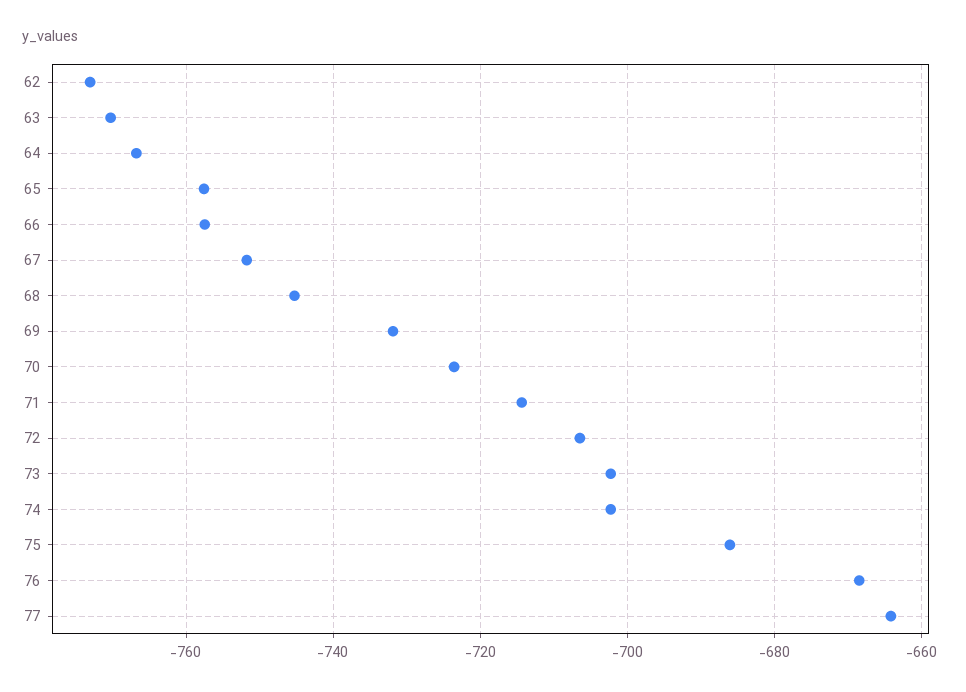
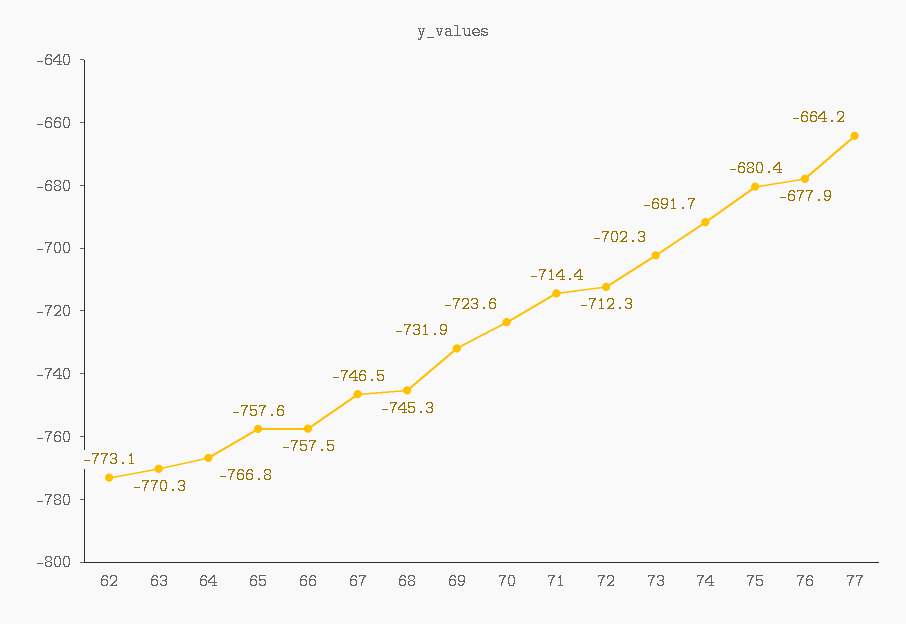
  {
    "62": -773.1,
    "63": -770.3,
    "64": -766.8,
    "65": -757.6,
    "66": -757.5,
-   "67": -752,
+   "67": -746.5,
    "68": -745.3,
    "69": -731.9,
    "70": -723.6,
    "71": -714.4,
-   "72": -706,
+   "72": -712.3,
    "73": -702.3,
-   "74": -702,
+   "74": -691.7,
-   "75": -686,
+   "75": -680.4,
-   "76": -668,
+   "76": -677.9,
    "77": -664.2
  }

